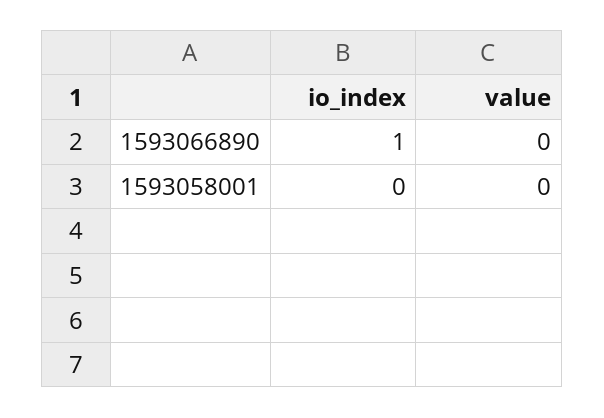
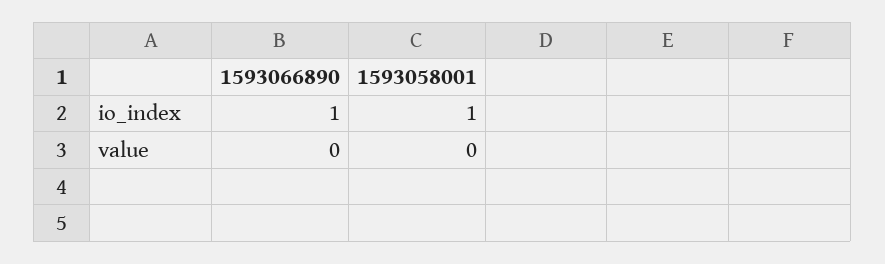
  {
    "io_index": {
      "1593066890": 1,
-     "1593058001": 0
+     "1593058001": 1
    },
    "value": {
      "1593066890": 0,
      "1593058001": 0
    }
  }

